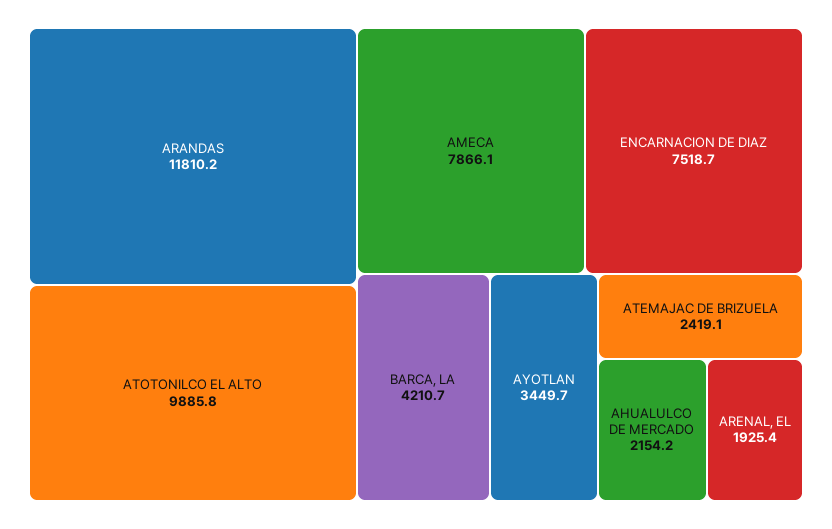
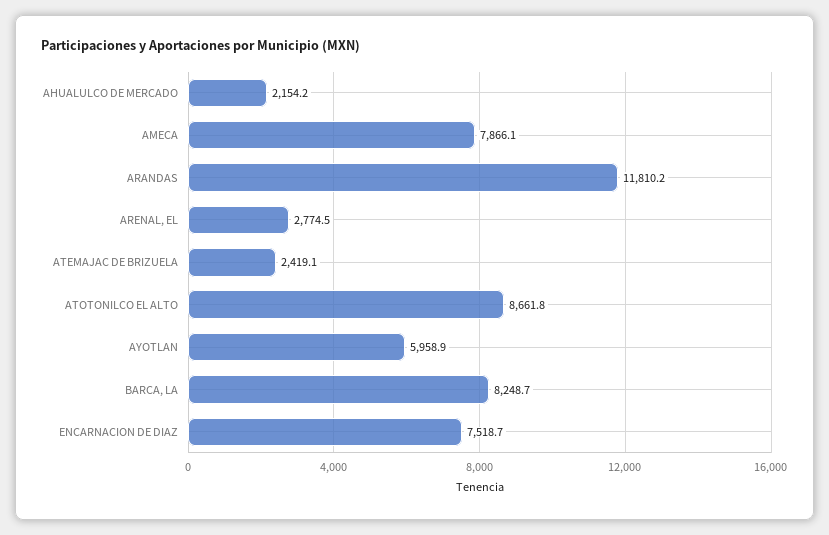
  {
    "ARANDAS": 11810.2,
-   "ATOTONILCO EL ALTO": 9885.8,
+   "ATOTONILCO EL ALTO": 8661.8,
    "AMECA": 7866.1,
    "ENCARNACION DE DIAZ": 7518.7,
-   "BARCA, LA": 4210.7,
+   "BARCA, LA": 8248.7,
-   "AYOTLAN": 3449.7,
+   "AYOTLAN": 5958.9,
    "ATEMAJAC DE BRIZUELA": 2419.1,
    "AHUALULCO DE MERCADO": 2154.2,
-   "ARENAL, EL": 1925.4
+   "ARENAL, EL": 2774.5
  }

